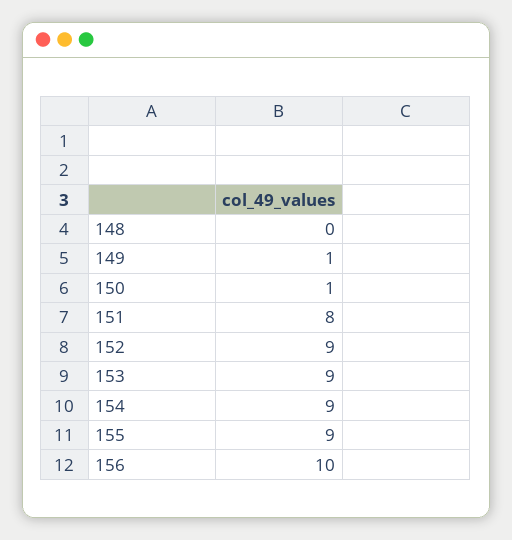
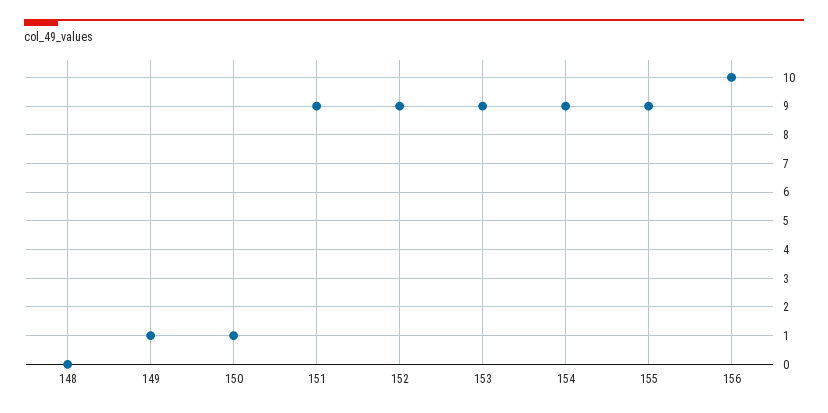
  {
    "148": 0,
    "149": 1,
    "150": 1,
-   "151": 8,
+   "151": 9,
    "152": 9,
    "153": 9,
    "154": 9,
    "155": 9,
    "156": 10
  }

